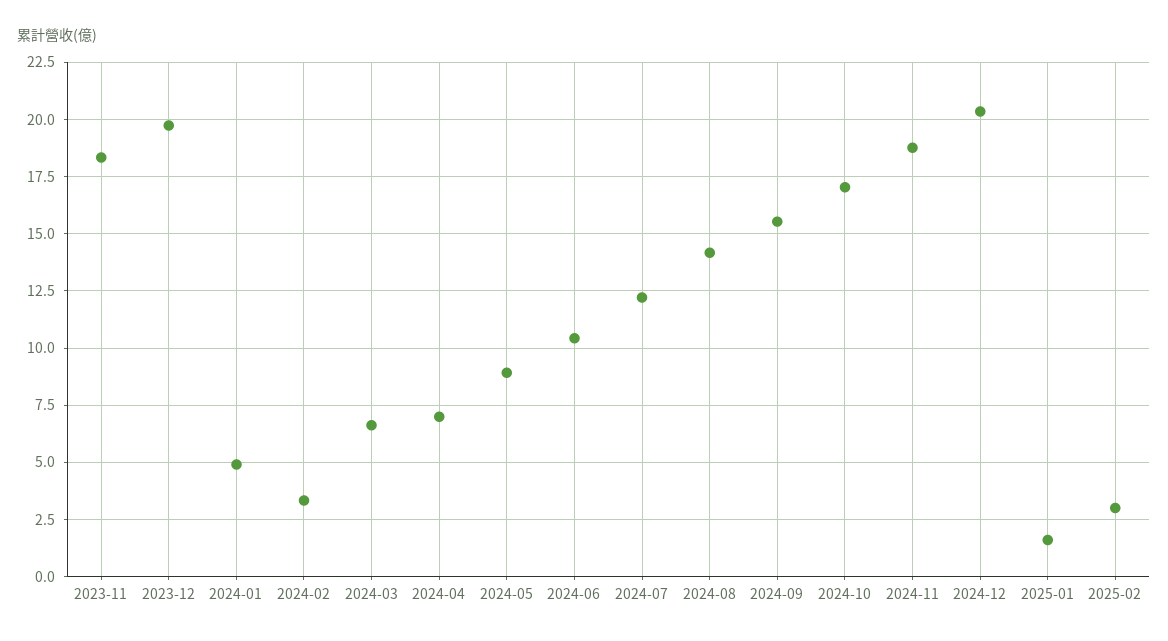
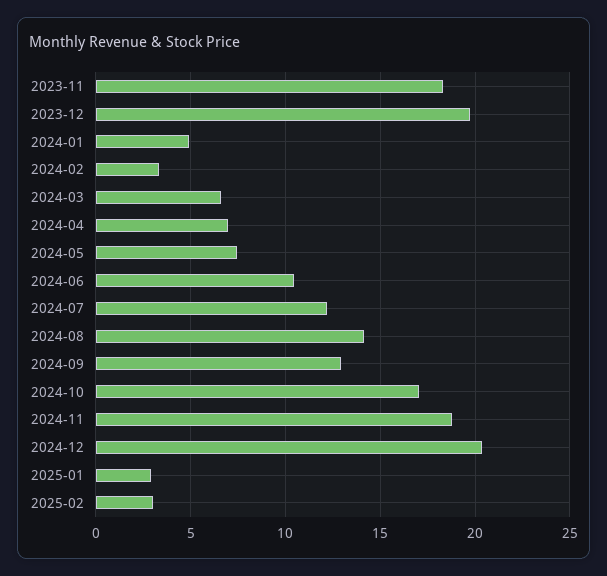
  {
    "2023-11": 18.5,
    "2023-12": 19.5,
    "2024-01": 5,
    "2024-02": 3.5,
    "2024-03": 6.5,
    "2024-04": 7,
-   "2024-05": 9,
+   "2024-05": 7.5,
    "2024-06": 10.5,
    "2024-07": 12,
    "2024-08": 14,
-   "2024-09": 15.5,
+   "2024-09": 13,
    "2024-10": 17,
    "2024-11": 19,
    "2024-12": 20.5,
-   "2025-01": 1.5,
+   "2025-01": 3,
    "2025-02": 3
  }

